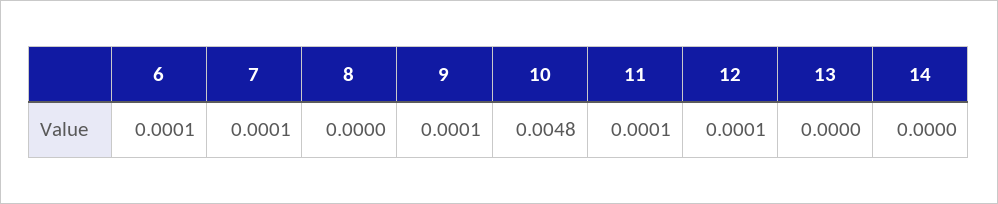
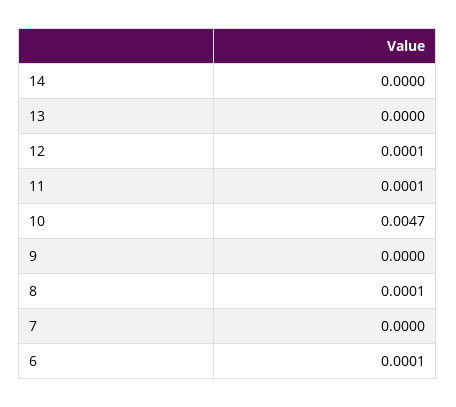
  {
    "6": 0.0001,
-   "7": 0.0001,
+   "7": 0,
-   "8": 0,
+   "8": 0.0001,
-   "9": 0.0001,
+   "9": 0,
-   "10": 0.0048,
+   "10": 0.0047,
    "11": 0.0001,
    "12": 0.0001,
    "13": 0,
    "14": 0
  }

